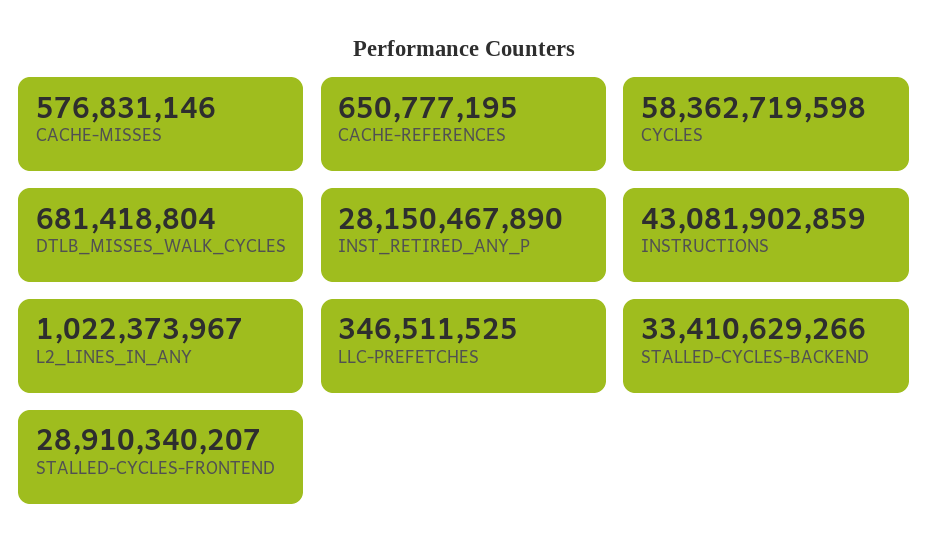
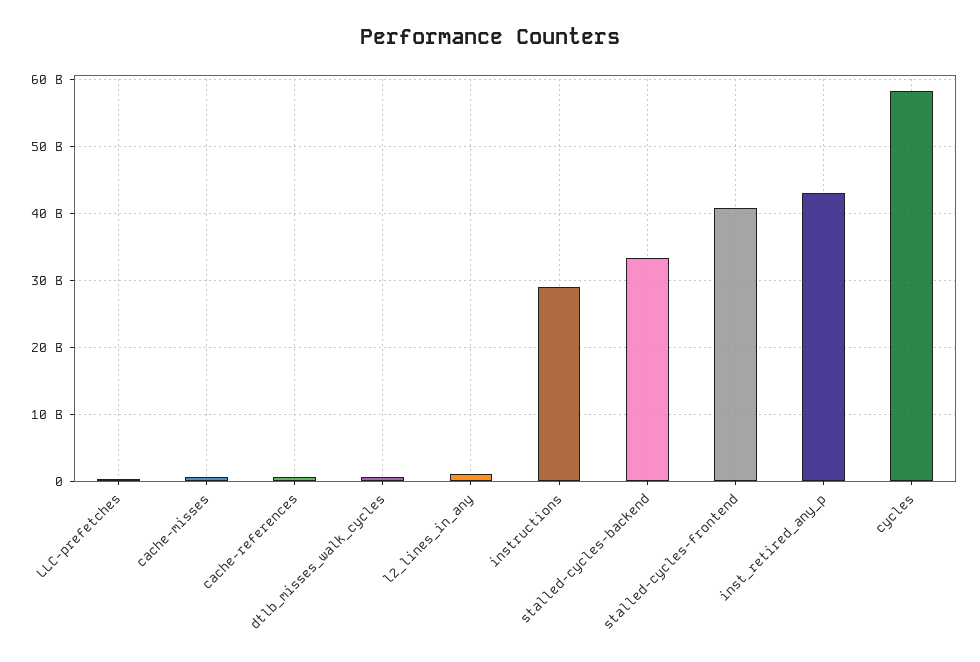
  {
    "CACHE-MISSES": 576831146,
    "CACHE-REFERENCES": 650777195,
    "CYCLES": 58362719598,
    "DTLB_MISSES_WALK_CYCLES": 681418804,
-   "INST_RETIRED_ANY_P": 28150467890,
+   "INST_RETIRED_ANY_P": 43000000000,
-   "INSTRUCTIONS": 43081902859,
+   "INSTRUCTIONS": 29000000000,
    "L2_LINES_IN_ANY": 1022373967,
    "LLC-PREFETCHES": 346511525,
    "STALLED-CYCLES-BACKEND": 33410629266,
-   "STALLED-CYCLES-FRONTEND": 28910340207
+   "STALLED-CYCLES-FRONTEND": 41000000000
  }

